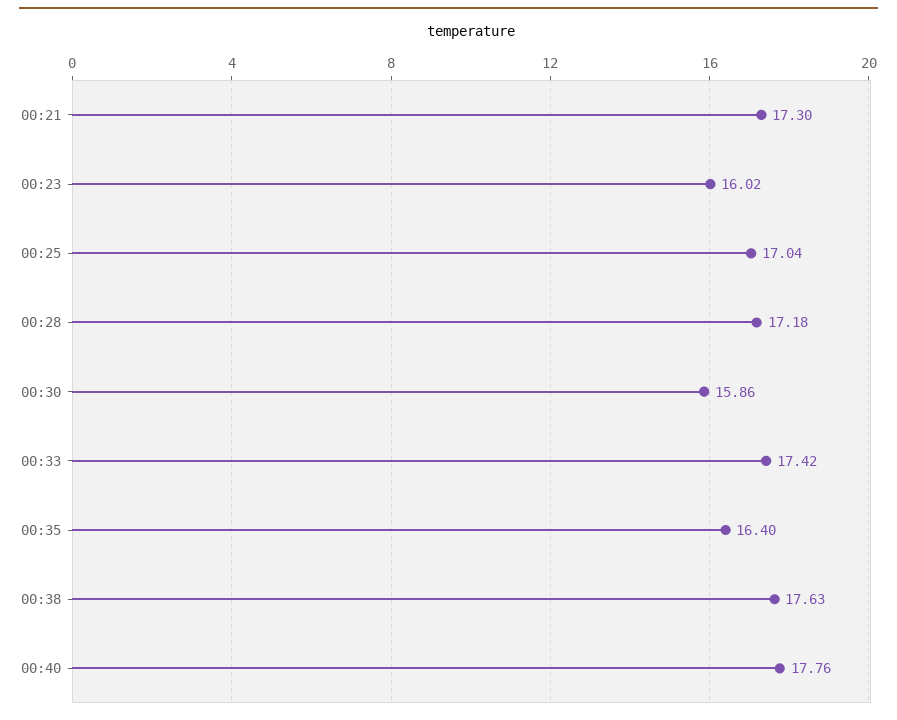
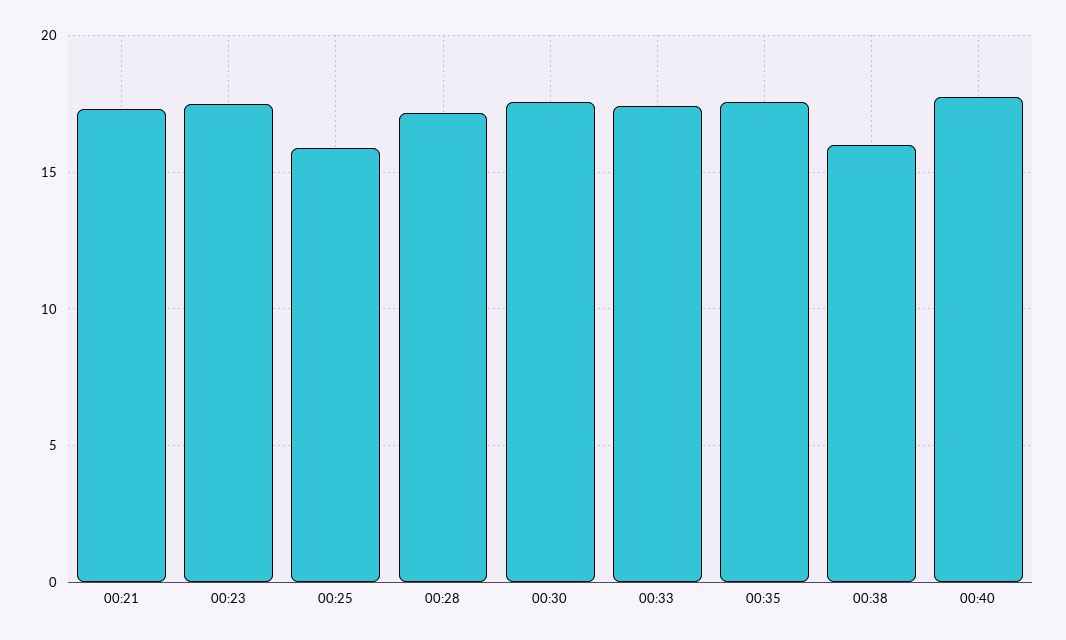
  {
    "00:21": 17.3,
-   "00:23": 16.02,
+   "00:23": 17.5,
-   "00:25": 17.04,
+   "00:25": 16,
    "00:28": 17.18,
-   "00:30": 15.86,
+   "00:30": 17.5,
    "00:33": 17.42,
-   "00:35": 16.4,
+   "00:35": 17.5,
-   "00:38": 17.63,
+   "00:38": 16,
    "00:40": 17.76
  }

